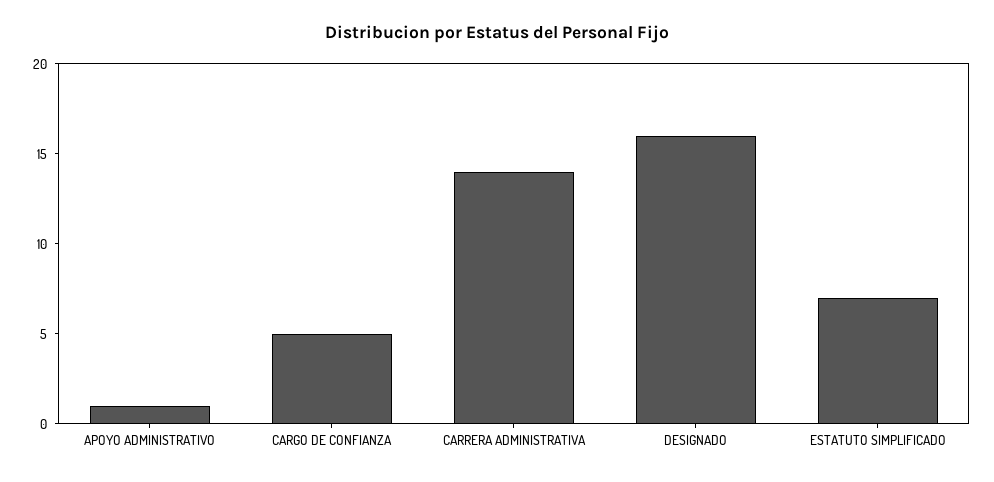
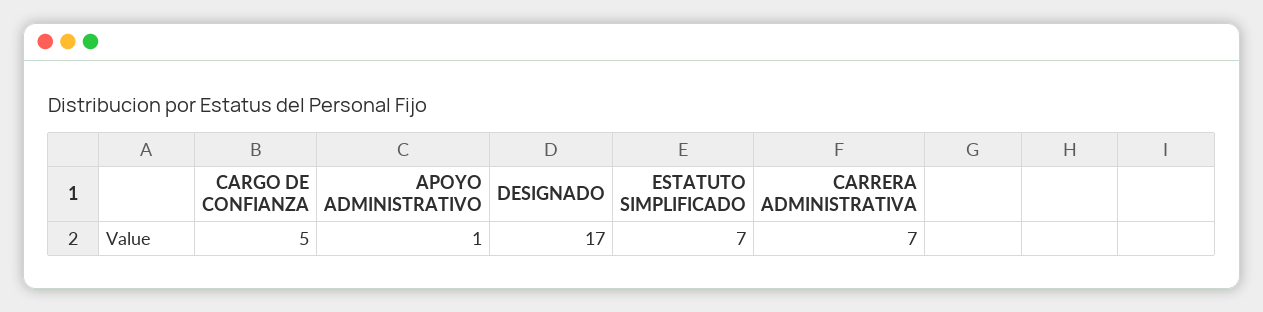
  {
    "APOYO ADMINISTRATIVO": 1,
    "CARGO DE CONFIANZA": 5,
-   "CARRERA ADMINISTRATIVA": 14,
+   "CARRERA ADMINISTRATIVA": 7,
-   "DESIGNADO": 16,
+   "DESIGNADO": 17,
    "ESTATUTO SIMPLIFICADO": 7
  }

